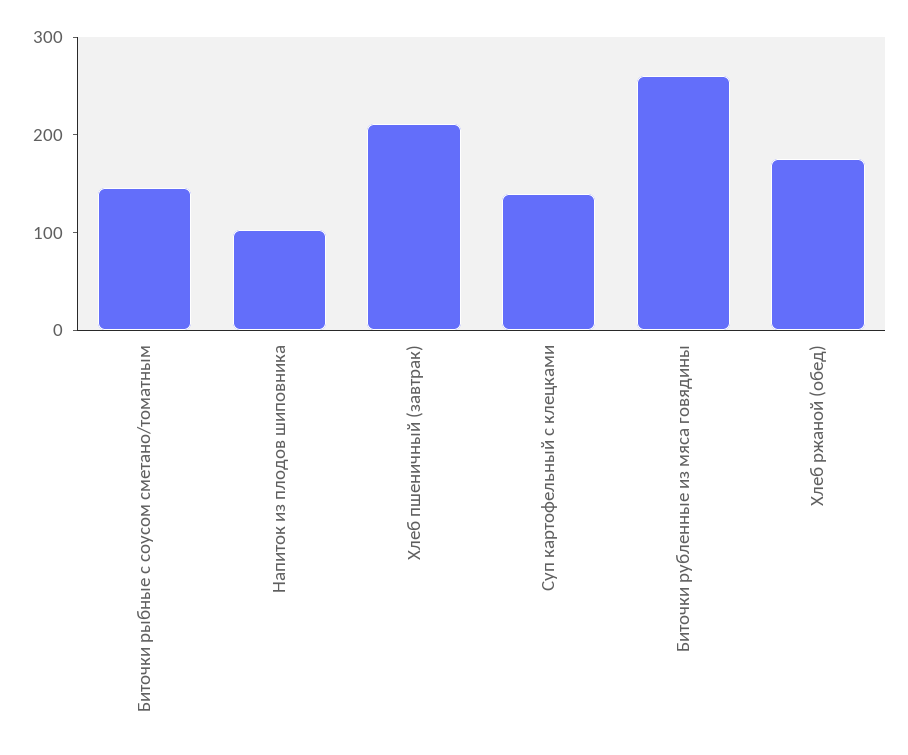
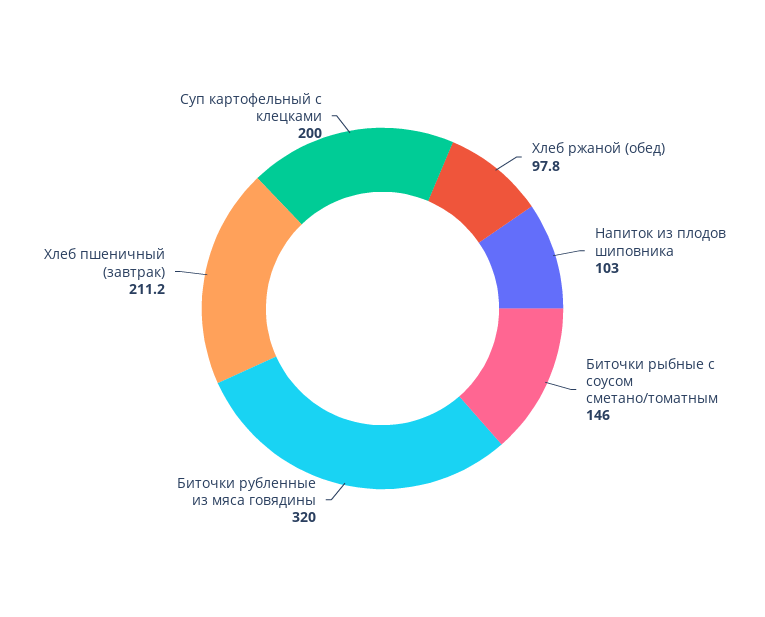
  {
    "Биточки рыбные с соусом сметано/томатным": 146,
    "Напиток из плодов шиповника": 103,
    "Хлеб пшеничный (завтрак)": 211.2,
-   "Суп картофельный с клецками": 140,
+   "Суп картофельный с клецками": 200,
-   "Биточки рубленные из мяса говядины": 260,
+   "Биточки рубленные из мяса говядины": 320,
-   "Хлеб ржаной (обед)": 180
+   "Хлеб ржаной (обед)": 97.8
  }

